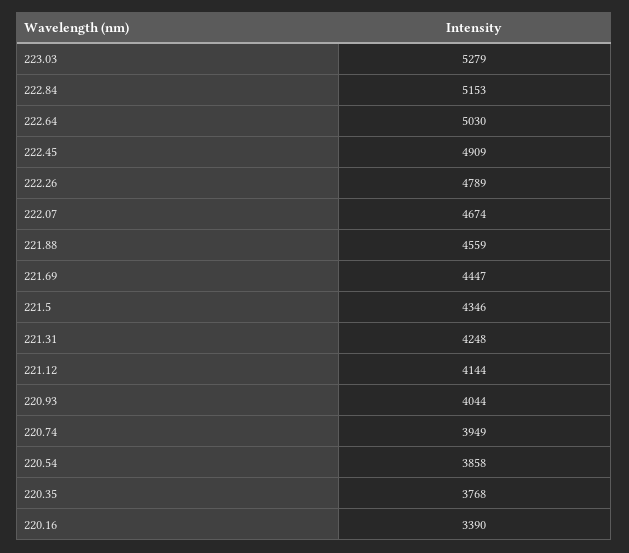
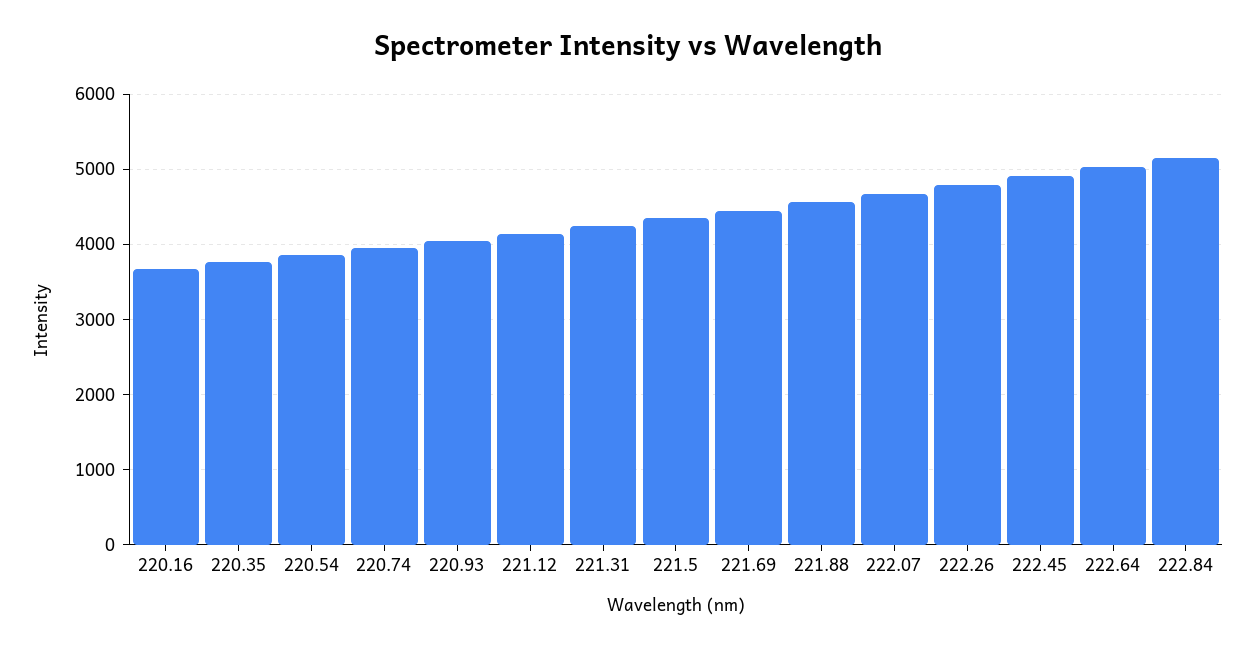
  {
-   "223.03": 5279,
    "222.84": 5153,
    "222.64": 5030,
    "222.45": 4909,
    "222.26": 4789,
    "222.07": 4674,
    "221.88": 4559,
    "221.69": 4447,
    "221.5": 4346,
    "221.31": 4248,
    "221.12": 4144,
    "220.93": 4044,
    "220.74": 3949,
    "220.54": 3858,
    "220.35": 3768,
-   "220.16": 3390
+   "220.16": 3700
  }

